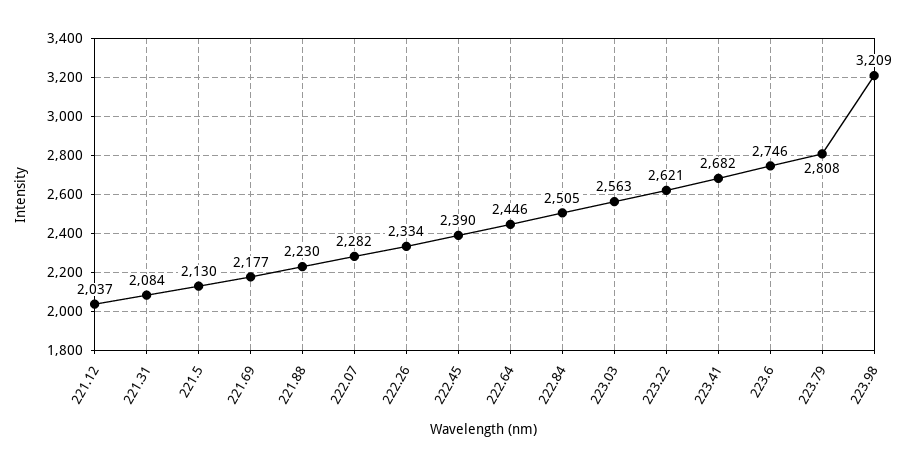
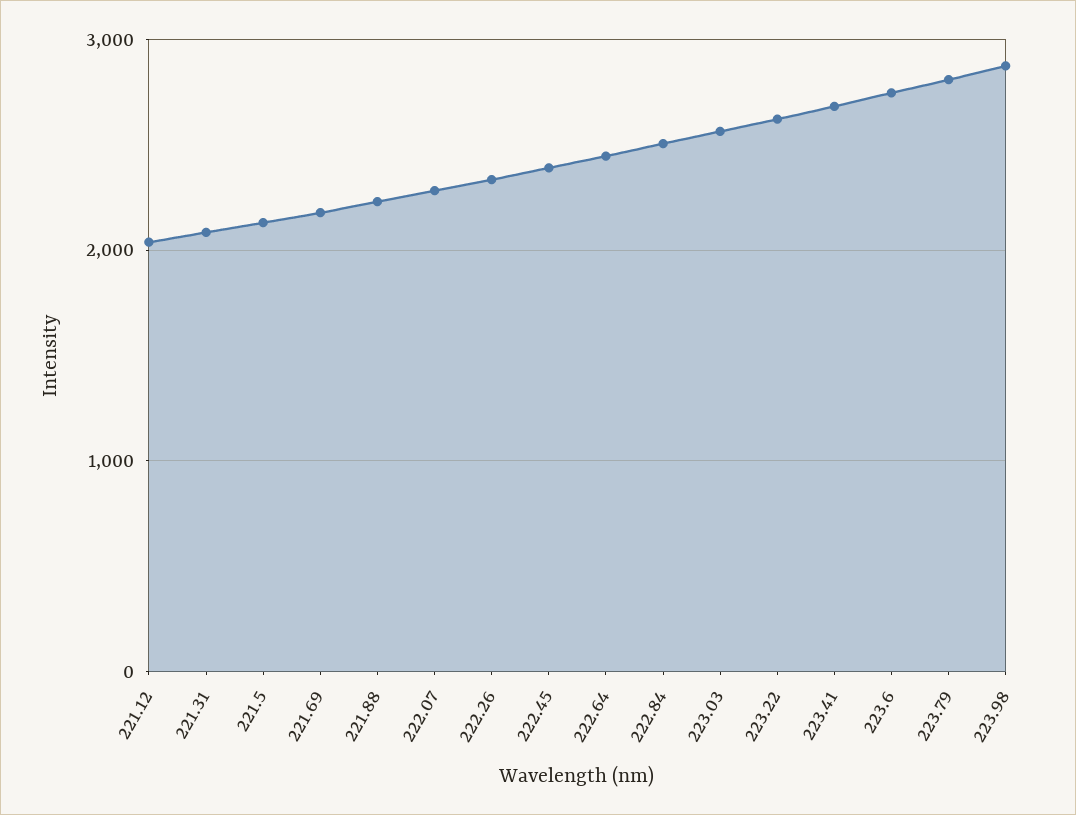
  {
    "221.12": 2037,
    "221.31": 2084,
    "221.5": 2130,
    "221.69": 2177,
    "221.88": 2230,
    "222.07": 2282,
    "222.26": 2334,
    "222.45": 2390,
    "222.64": 2446,
    "222.84": 2505,
    "223.03": 2563,
    "223.22": 2621,
    "223.41": 2682,
    "223.6": 2746,
    "223.79": 2808,
-   "223.98": 3209
+   "223.98": 2900
  }

